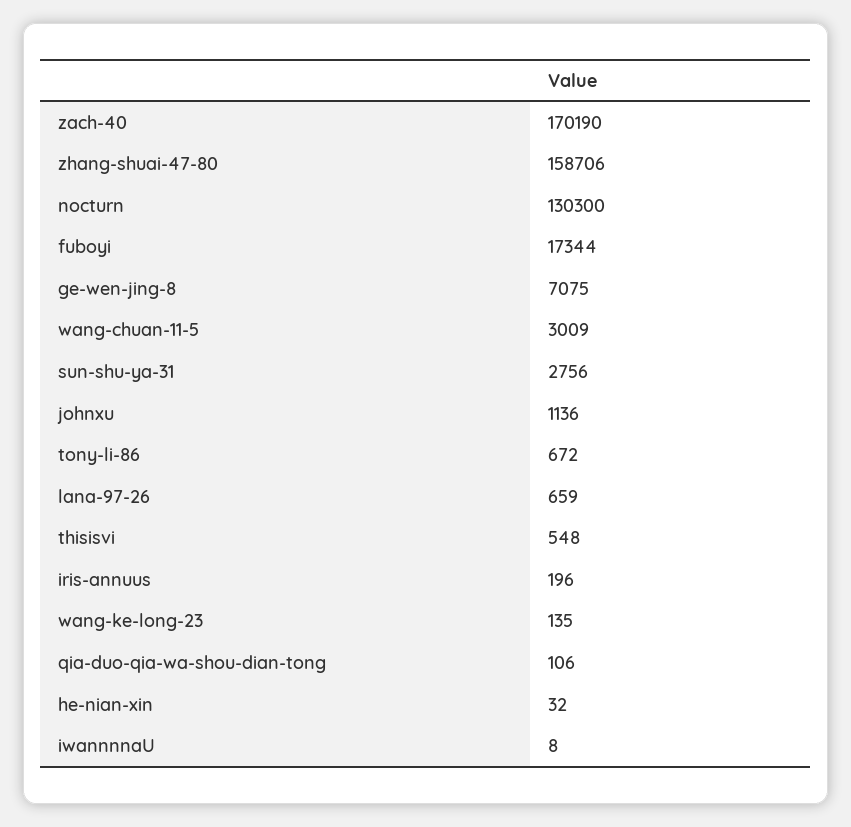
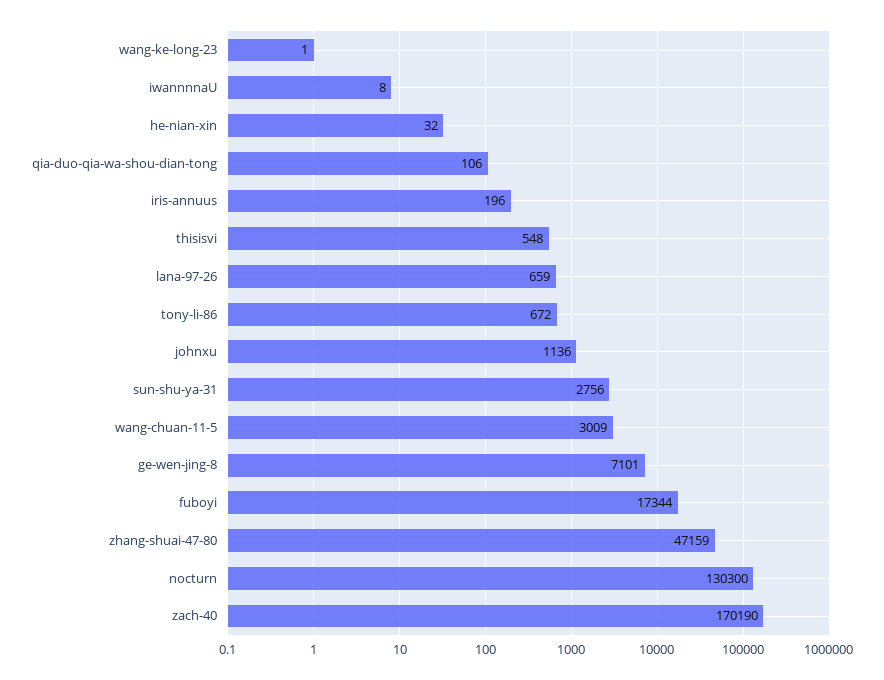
  {
    "zach-40": 170190,
-   "zhang-shuai-47-80": 158706,
+   "zhang-shuai-47-80": 47159,
    "nocturn": 130300,
    "fuboyi": 17344,
-   "ge-wen-jing-8": 7075,
+   "ge-wen-jing-8": 7101,
    "wang-chuan-11-5": 3009,
    "sun-shu-ya-31": 2756,
    "johnxu": 1136,
    "tony-li-86": 672,
    "lana-97-26": 659,
    "thisisvi": 548,
    "iris-annuus": 196,
-   "wang-ke-long-23": 135,
+   "wang-ke-long-23": 1,
    "qia-duo-qia-wa-shou-dian-tong": 106,
    "he-nian-xin": 32,
    "iwannnnaU": 8
  }

